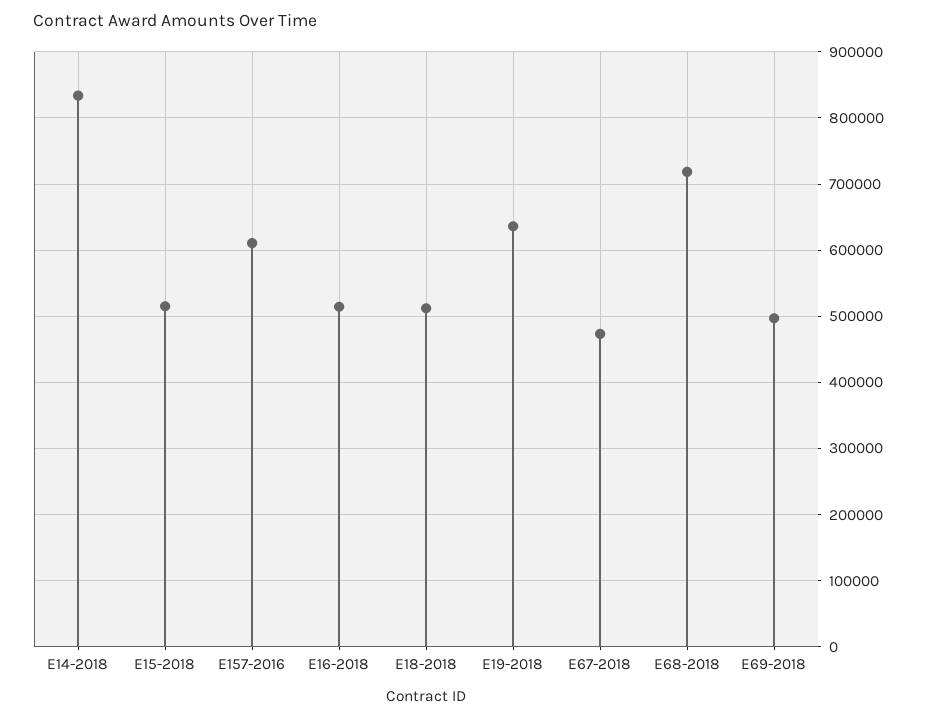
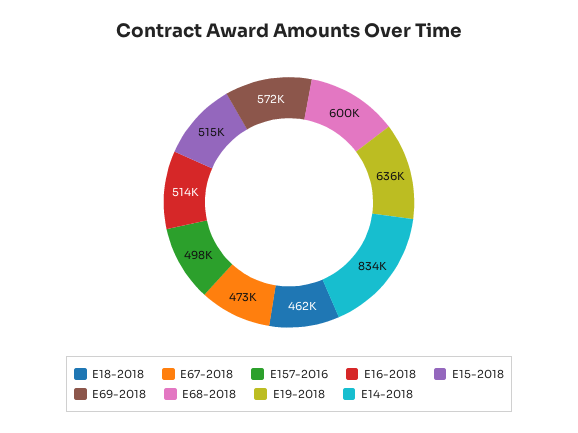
  {
    "E14-2018": 834000,
    "E15-2018": 515000,
-   "E157-2016": 610000,
+   "E157-2016": 498000,
    "E16-2018": 514000,
-   "E18-2018": 510000,
+   "E18-2018": 462000,
    "E19-2018": 636000,
    "E67-2018": 473000,
-   "E68-2018": 720000,
+   "E68-2018": 600000,
-   "E69-2018": 500000
+   "E69-2018": 572000
  }

